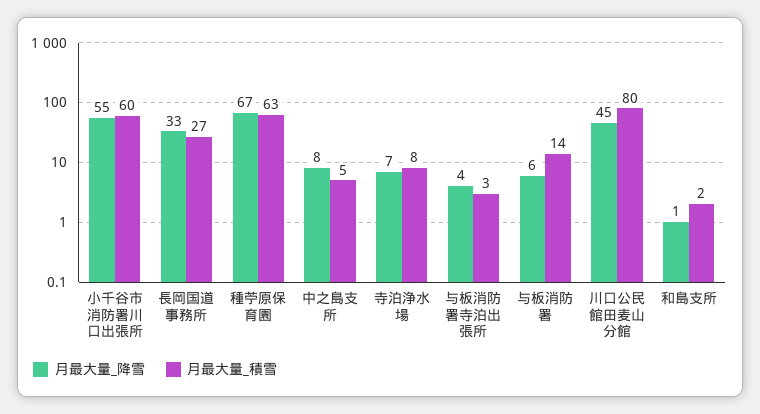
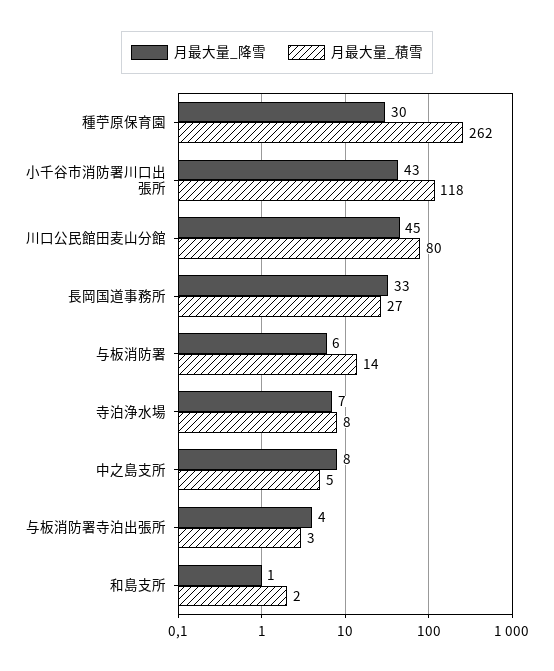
  {
    "月最大量_降雪": {
-     "小千谷市消防署川口出張所": 55,
+     "小千谷市消防署川口出張所": 43,
      "長岡国道事務所": 33,
-     "種苧原保育園": 67,
+     "種苧原保育園": 30,
      "中之島支所": 8,
      "寺泊浄水場": 7,
      "与板消防署寺泊出張所": 4,
      "与板消防署": 6,
      "川口公民館田麦山分館": 45,
      "和島支所": 1
    },
    "月最大量_積雪": {
-     "小千谷市消防署川口出張所": 60,
+     "小千谷市消防署川口出張所": 118,
      "長岡国道事務所": 27,
-     "種苧原保育園": 63,
+     "種苧原保育園": 262,
      "中之島支所": 5,
      "寺泊浄水場": 8,
      "与板消防署寺泊出張所": 3,
      "与板消防署": 14,
      "川口公民館田麦山分館": 80,
      "和島支所": 2
    }
  }

